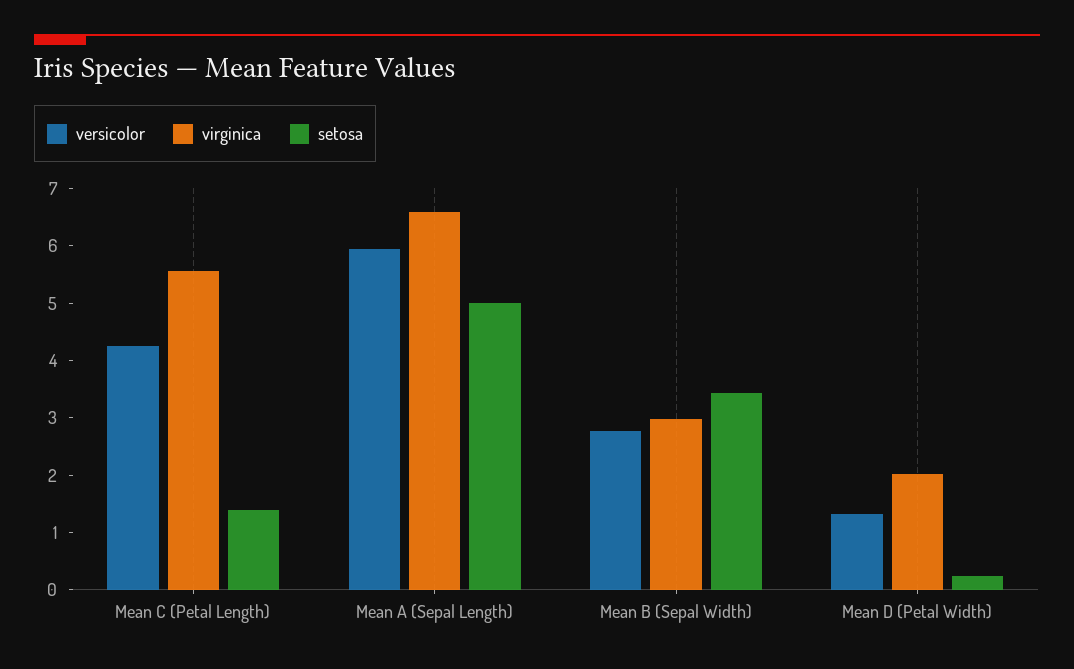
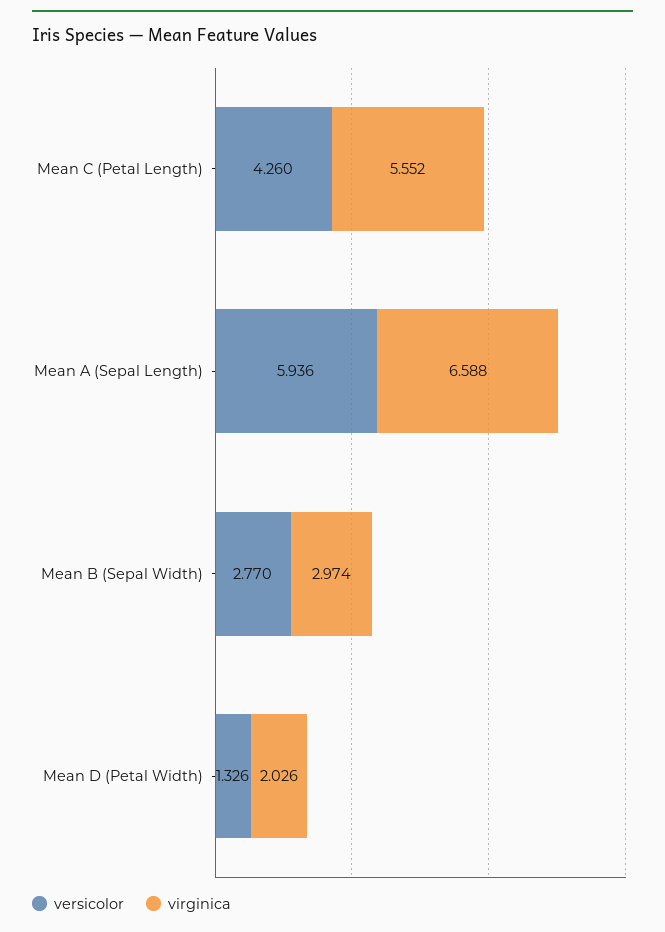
  {
    "versicolor": {
      "Mean C (Petal Length)": 4.26,
      "Mean A (Sepal Length)": 5.936,
      "Mean B (Sepal Width)": 2.77,
      "Mean D (Petal Width)": 1.326
    },
    "virginica": {
      "Mean C (Petal Length)": 5.552,
      "Mean A (Sepal Length)": 6.588,
      "Mean B (Sepal Width)": 2.974,
      "Mean D (Petal Width)": 2.026
-   },
+   }
-   "setosa": {
-     "Mean C (Petal Length)": 1.4,
-     "Mean A (Sepal Length)": 5,
-     "Mean B (Sepal Width)": 3.4,
-     "Mean D (Petal Width)": 0.2
-   }
  }

